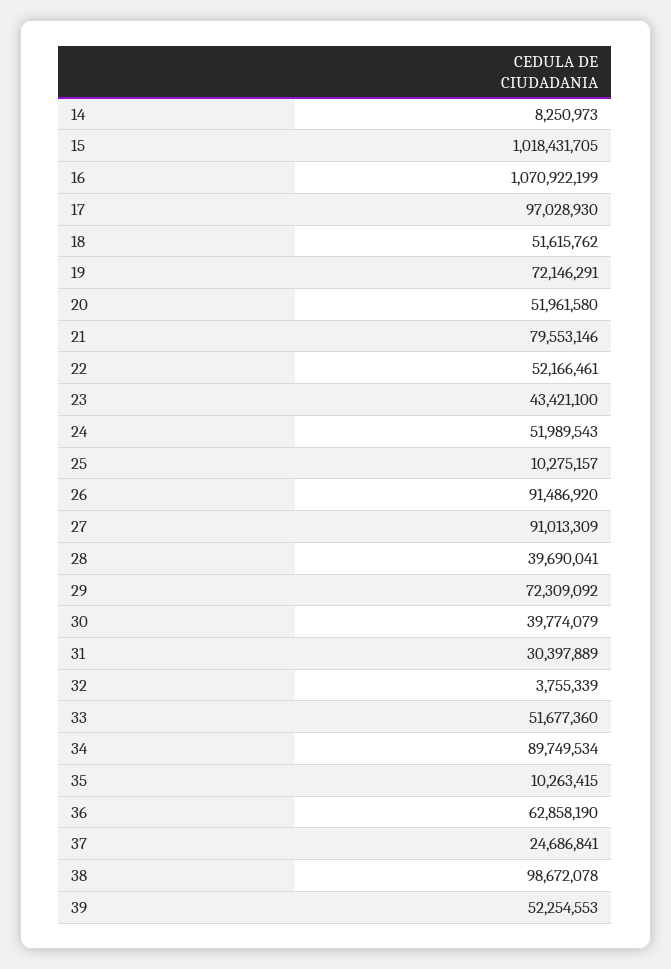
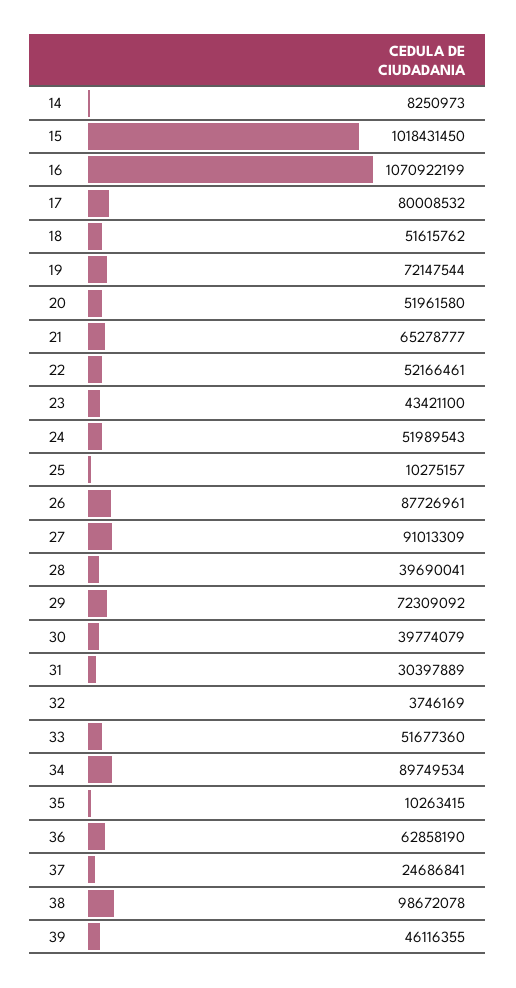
  {
    "14": 8250973,
-   "15": 1018431705,
+   "15": 1018431450,
    "16": 1070922199,
-   "17": 97028930,
+   "17": 80008532,
    "18": 51615762,
-   "19": 72146291,
+   "19": 72147544,
    "20": 51961580,
-   "21": 79553146,
+   "21": 65278777,
    "22": 52166461,
    "23": 43421100,
    "24": 51989543,
    "25": 10275157,
-   "26": 91486920,
+   "26": 87726961,
    "27": 91013309,
    "28": 39690041,
    "29": 72309092,
    "30": 39774079,
    "31": 30397889,
-   "32": 3755339,
+   "32": 3746169,
    "33": 51677360,
    "34": 89749534,
    "35": 10263415,
    "36": 62858190,
    "37": 24686841,
    "38": 98672078,
-   "39": 52254553
+   "39": 46116355
  }

